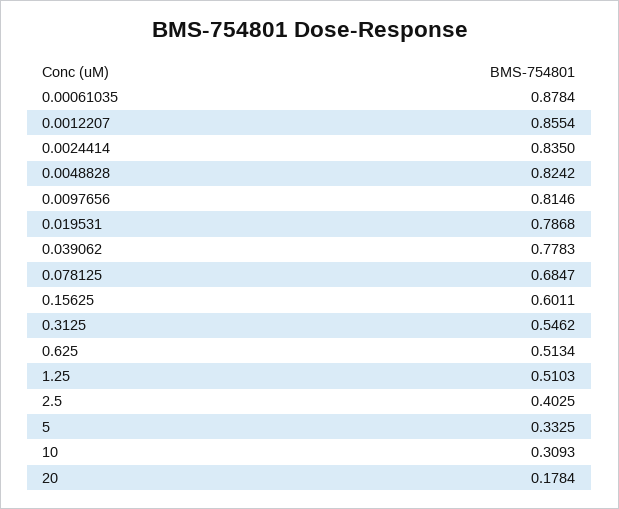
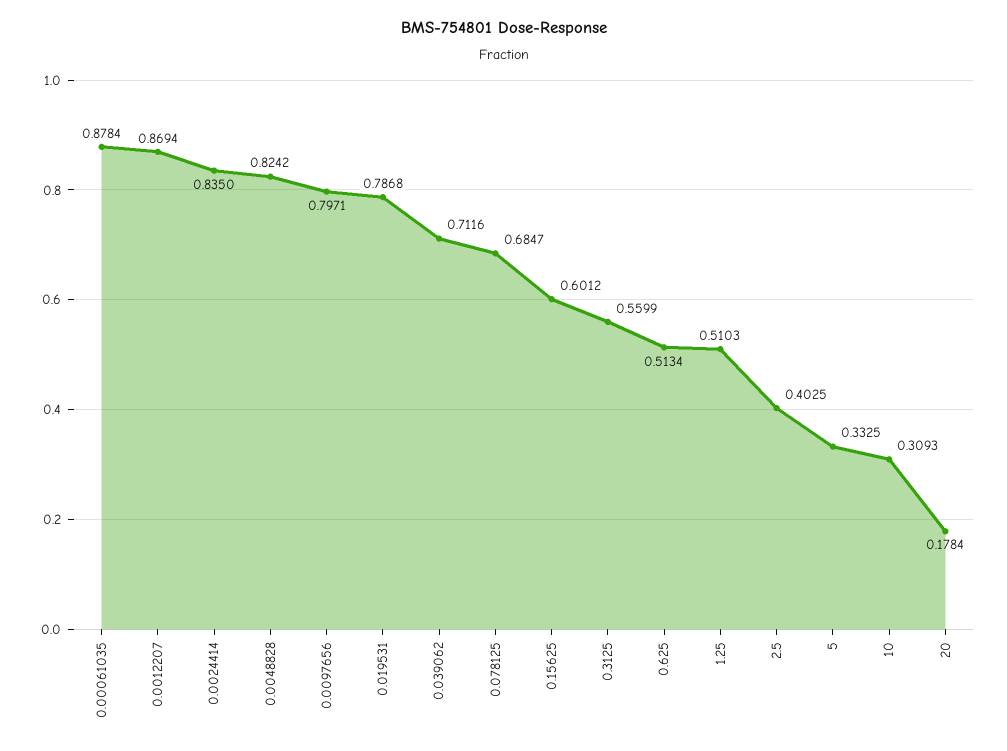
  {
    "0.00061035": 0.8784,
-   "0.0012207": 0.8554,
+   "0.0012207": 0.8694,
    "0.0024414": 0.835,
    "0.0048828": 0.8242,
-   "0.0097656": 0.8146,
+   "0.0097656": 0.7971,
    "0.019531": 0.7868,
-   "0.039062": 0.7783,
+   "0.039062": 0.7116,
    "0.078125": 0.6847,
-   "0.15625": 0.6011,
+   "0.15625": 0.6012,
-   "0.3125": 0.5462,
+   "0.3125": 0.5599,
    "0.625": 0.5134,
    "1.25": 0.5103,
    "2.5": 0.4025,
    "5": 0.3325,
    "10": 0.3093,
    "20": 0.1784
  }

